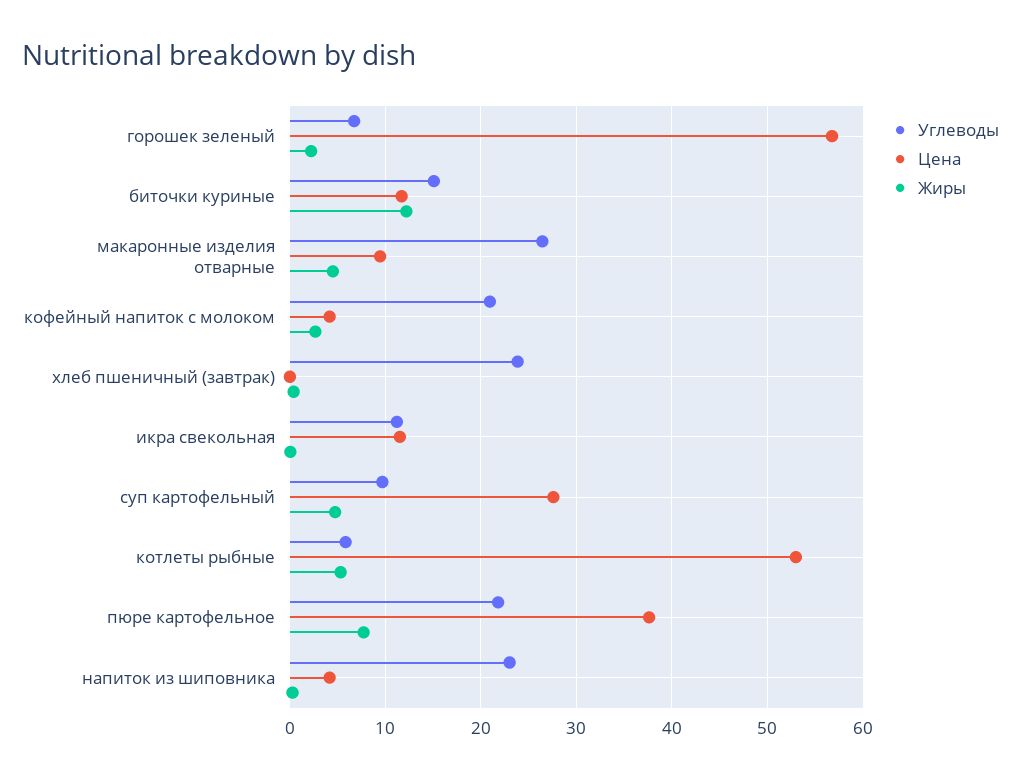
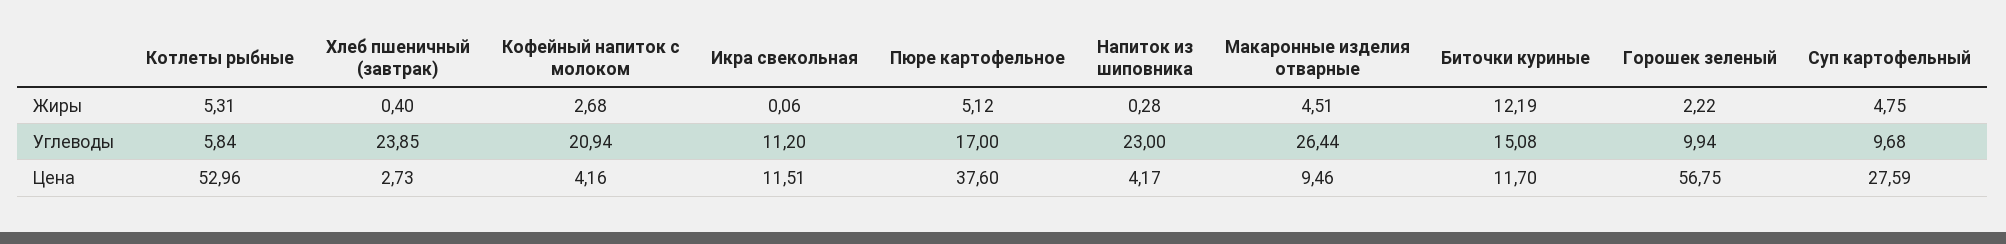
  {
    "Углеводы": {
-     "горошек зеленый": 7,
+     "горошек зеленый": 9.94,
      "биточки куриные": 15.08,
      "макаронные изделия отварные": 26.44,
      "кофейный напиток с молоком": 20.94,
      "хлеб пшеничный (завтрак)": 23.85,
      "икра свекольная": 11.2,
      "суп картофельный": 9.68,
      "котлеты рыбные": 5.84,
-     "пюре картофельное": 22,
+     "пюре картофельное": 17,
      "напиток из шиповника": 23
    },
    "Цена": {
      "горошек зеленый": 56.75,
      "биточки куриные": 11.7,
      "макаронные изделия отварные": 9.46,
      "кофейный напиток с молоком": 4.16,
-     "хлеб пшеничный (завтрак)": 0,
+     "хлеб пшеничный (завтрак)": 2.73,
      "икра свекольная": 11.51,
      "суп картофельный": 27.59,
      "котлеты рыбные": 52.96,
      "пюре картофельное": 37.6,
      "напиток из шиповника": 4.17
    },
    "Жиры": {
      "горошек зеленый": 2.22,
      "биточки куриные": 12.19,
      "макаронные изделия отварные": 4.51,
      "кофейный напиток с молоком": 2.68,
      "хлеб пшеничный (завтрак)": 0.4,
      "икра свекольная": 0.06,
      "суп картофельный": 4.75,
      "котлеты рыбные": 5.31,
-     "пюре картофельное": 8,
+     "пюре картофельное": 5.12,
      "напиток из шиповника": 0.28
    }
  }

